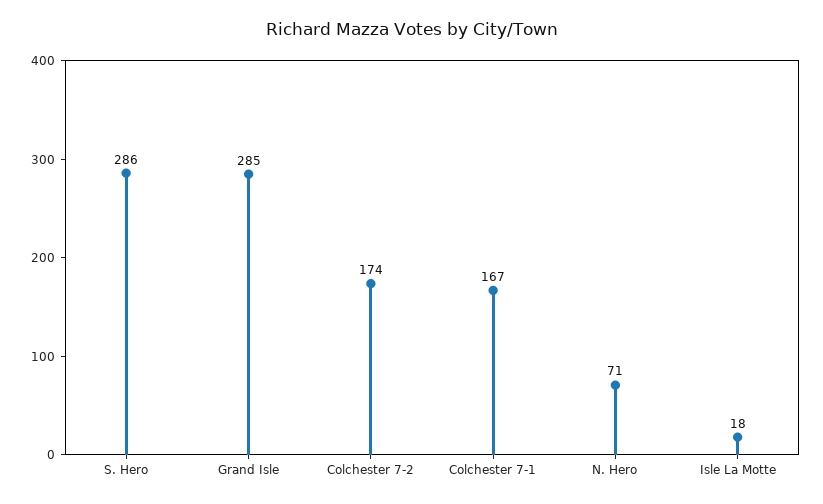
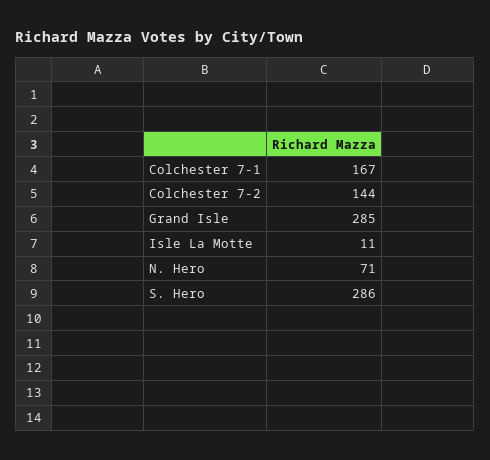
  {
    "S. Hero": 286,
    "Grand Isle": 285,
-   "Colchester 7-2": 174,
+   "Colchester 7-2": 144,
    "Colchester 7-1": 167,
    "N. Hero": 71,
-   "Isle La Motte": 18
+   "Isle La Motte": 11
  }

